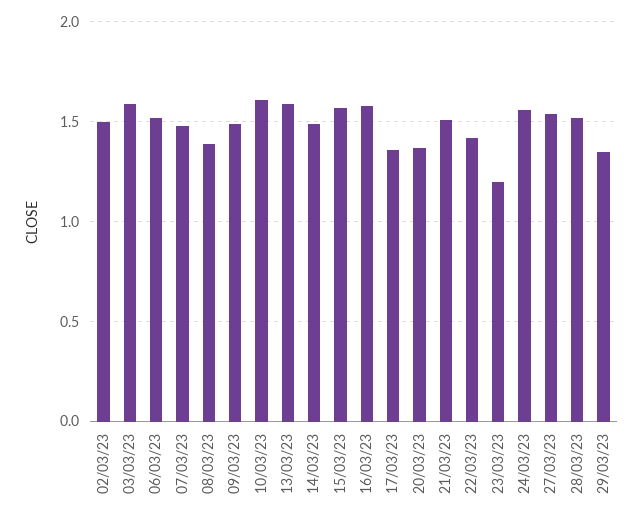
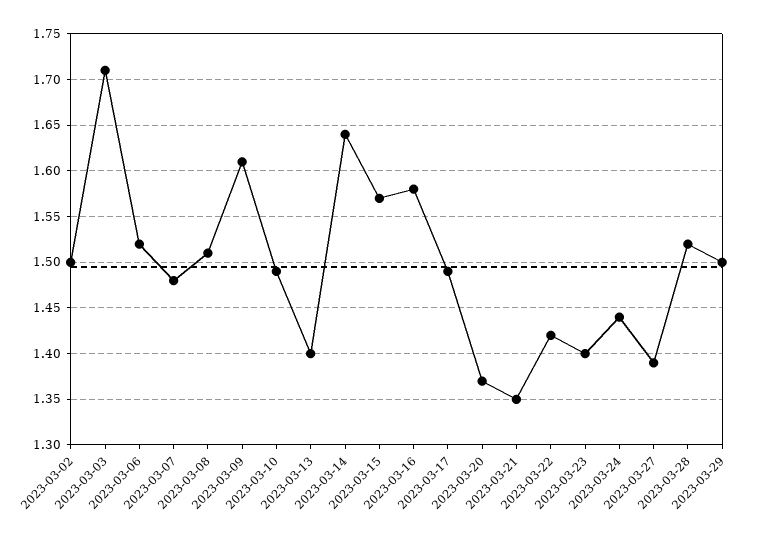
  {
    "02/03/23": 1.5,
-   "03/03/23": 1.6,
+   "03/03/23": 1.71,
    "06/03/23": 1.52,
    "07/03/23": 1.48,
-   "08/03/23": 1.4,
+   "08/03/23": 1.51,
-   "09/03/23": 1.5,
+   "09/03/23": 1.61,
-   "10/03/23": 1.6,
+   "10/03/23": 1.49,
-   "13/03/23": 1.6,
+   "13/03/23": 1.4,
-   "14/03/23": 1.5,
+   "14/03/23": 1.64,
    "15/03/23": 1.57,
    "16/03/23": 1.58,
-   "17/03/23": 1.35,
+   "17/03/23": 1.49,
    "20/03/23": 1.37,
-   "21/03/23": 1.5,
+   "21/03/23": 1.35,
    "22/03/23": 1.42,
-   "23/03/23": 1.2,
+   "23/03/23": 1.4,
-   "24/03/23": 1.55,
+   "24/03/23": 1.44,
-   "27/03/23": 1.55,
+   "27/03/23": 1.39,
    "28/03/23": 1.52,
-   "29/03/23": 1.35
+   "29/03/23": 1.5
  }

